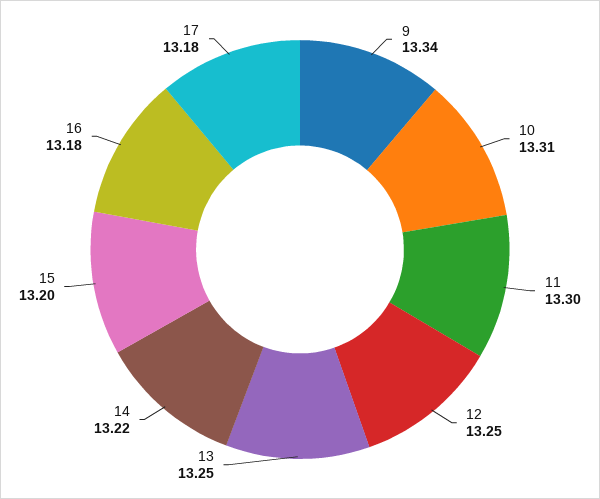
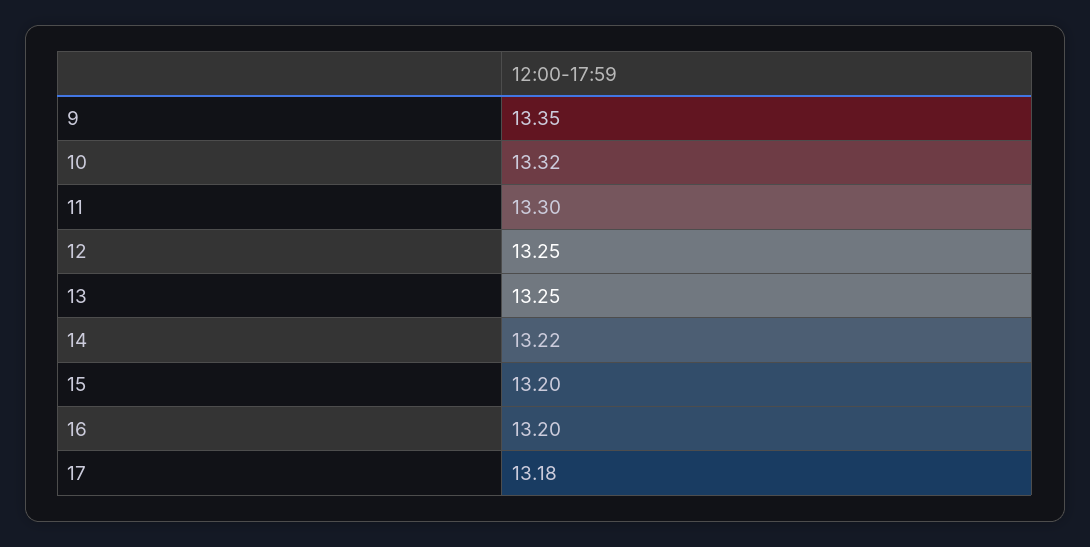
  {
-   "9": 13.34,
+   "9": 13.35,
-   "10": 13.31,
+   "10": 13.32,
    "11": 13.3,
    "12": 13.25,
    "13": 13.25,
    "14": 13.22,
    "15": 13.2,
-   "16": 13.18,
+   "16": 13.2,
    "17": 13.18
  }

